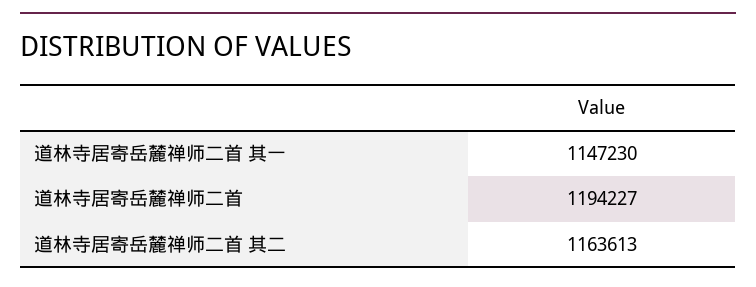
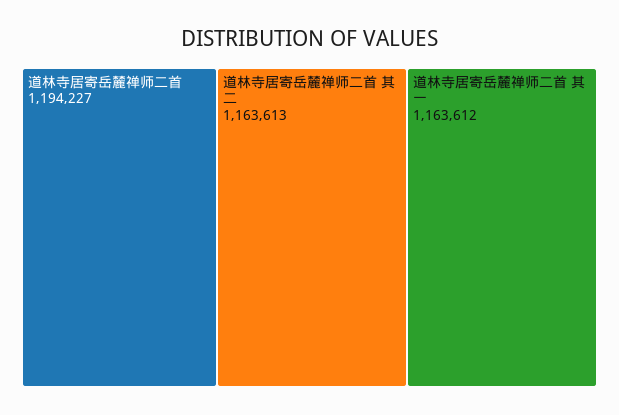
  {
-   "道林寺居寄岳麓禅师二首 其一": 1147230,
+   "道林寺居寄岳麓禅师二首 其一": 1163612,
    "道林寺居寄岳麓禅师二首": 1194227,
    "道林寺居寄岳麓禅师二首 其二": 1163613
  }

